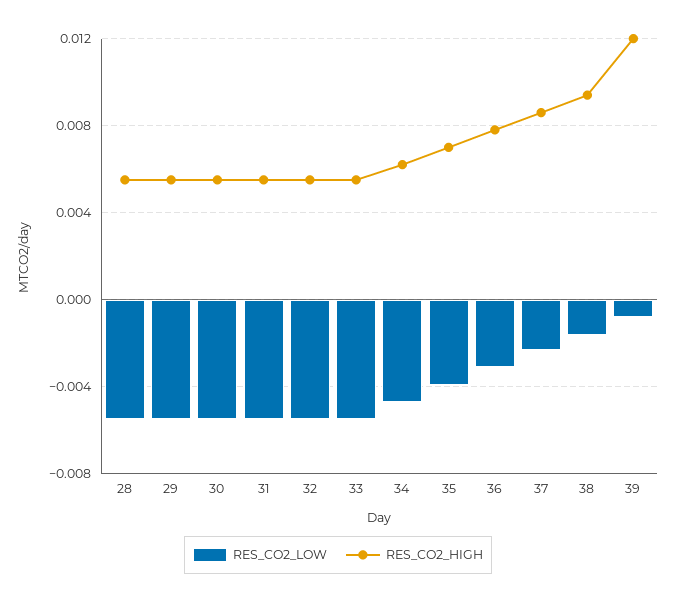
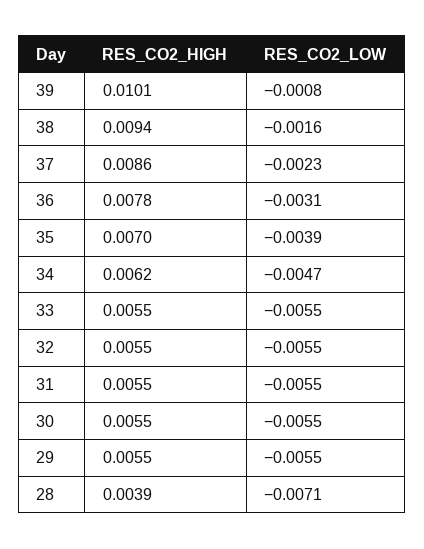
  {
    "RES_CO2_LOW": {
-     "28": -0.0055,
+     "28": -0.0071,
      "29": -0.0055,
      "30": -0.0055,
      "31": -0.0055,
      "32": -0.0055,
      "33": -0.0055,
      "34": -0.0047,
      "35": -0.0039,
      "36": -0.0031,
      "37": -0.0023,
      "38": -0.0016,
      "39": -0.0008
    },
    "RES_CO2_HIGH": {
-     "28": 0.0055,
+     "28": 0.0039,
      "29": 0.0055,
      "30": 0.0055,
      "31": 0.0055,
      "32": 0.0055,
      "33": 0.0055,
      "34": 0.0062,
      "35": 0.007,
      "36": 0.0078,
      "37": 0.0086,
      "38": 0.0094,
-     "39": 0.012
+     "39": 0.0101
    }
  }

